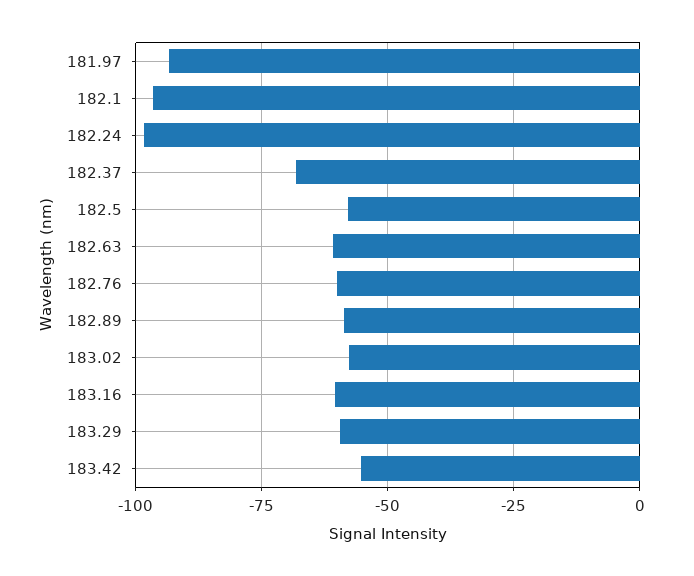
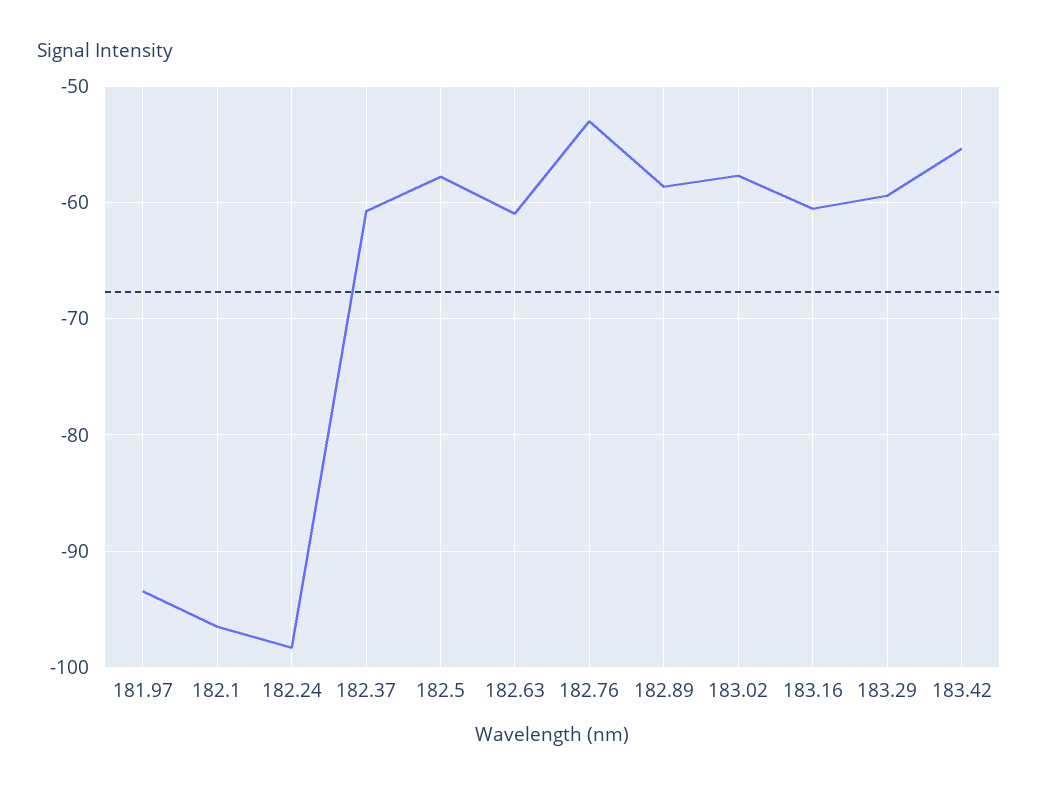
  {
    "181.97": -93,
    "182.1": -97,
    "182.24": -98,
-   "182.37": -67.5,
+   "182.37": -61,
    "182.5": -58,
    "182.63": -61,
-   "182.76": -60,
+   "182.76": -53,
    "182.89": -59,
    "183.02": -58,
    "183.16": -61,
    "183.29": -59,
    "183.42": -55
  }

